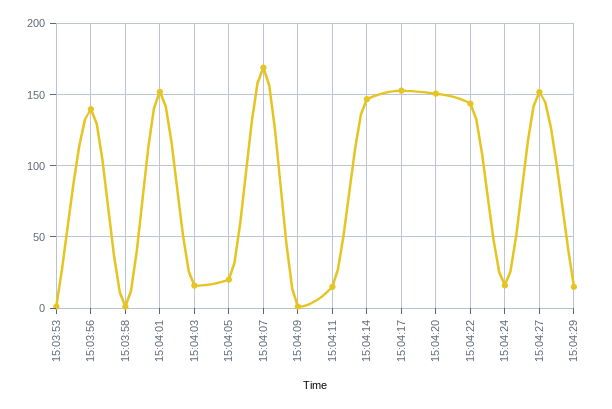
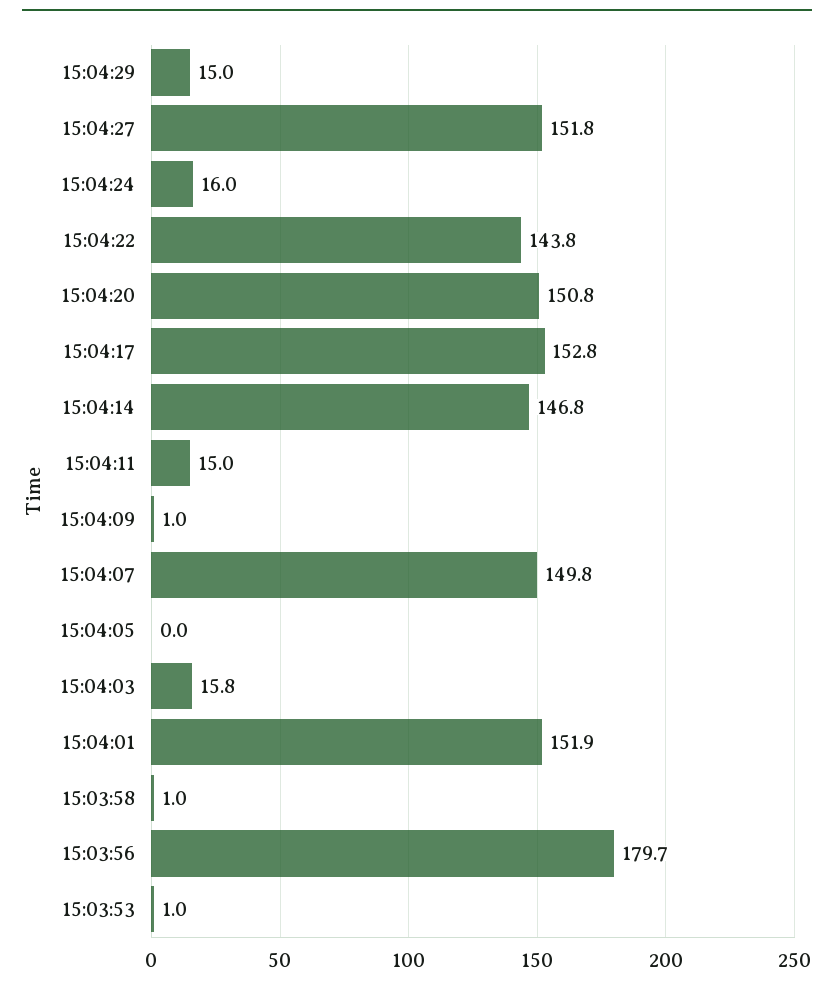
  {
    "15:03:53": 1,
-   "15:03:56": 140,
+   "15:03:56": 179.7,
    "15:03:58": 1,
    "15:04:01": 151.9,
    "15:04:03": 15.8,
-   "15:04:05": 20,
+   "15:04:05": 0,
-   "15:04:07": 170,
+   "15:04:07": 149.8,
    "15:04:09": 1,
    "15:04:11": 15,
    "15:04:14": 146.8,
    "15:04:17": 152.8,
    "15:04:20": 150.8,
    "15:04:22": 143.8,
    "15:04:24": 16,
    "15:04:27": 151.8,
    "15:04:29": 15
  }

